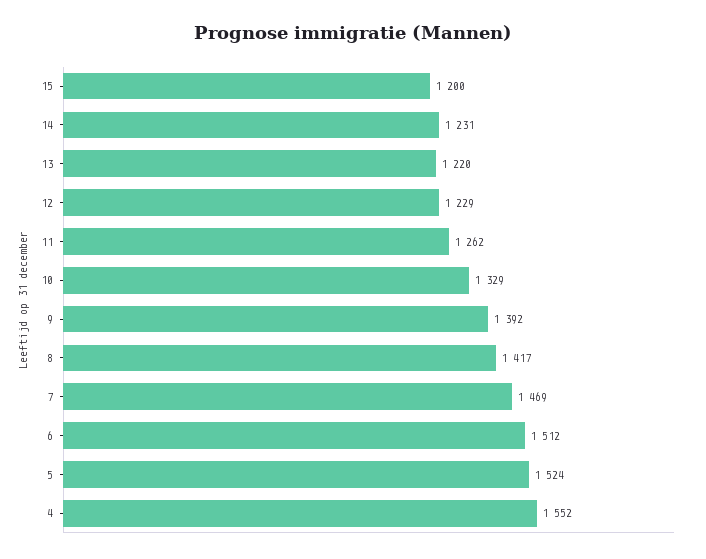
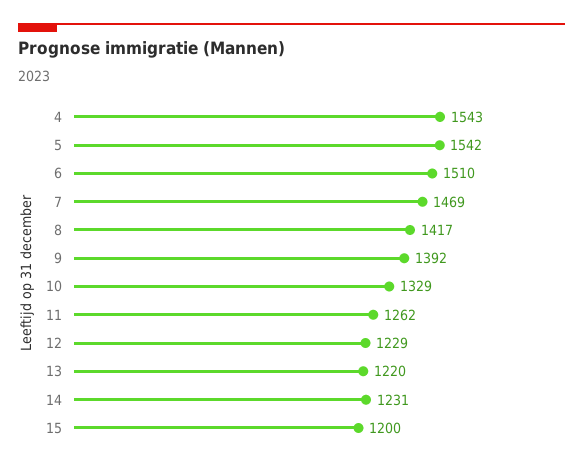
  {
    "15": 1200,
    "14": 1231,
    "13": 1220,
    "12": 1229,
    "11": 1262,
    "10": 1329,
    "9": 1392,
    "8": 1417,
    "7": 1469,
-   "6": 1512,
+   "6": 1510,
-   "5": 1524,
+   "5": 1542,
-   "4": 1552
+   "4": 1543
  }

